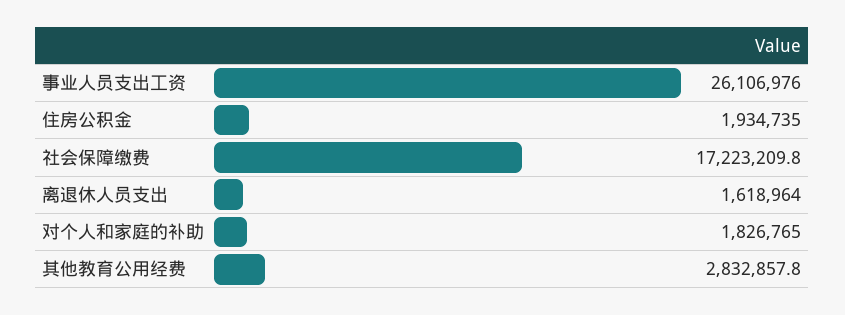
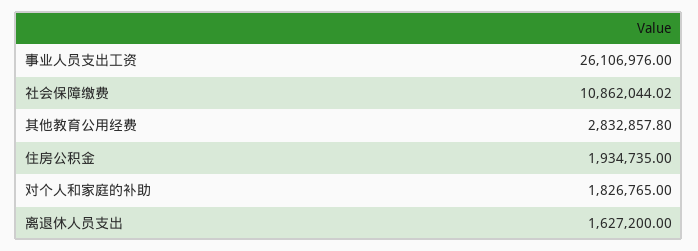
  {
    "事业人员支出工资": 26106976,
    "住房公积金": 1934735,
-   "社会保障缴费": 17223209.8,
+   "社会保障缴费": 10862044.02,
-   "离退休人员支出": 1618964,
+   "离退休人员支出": 1627200,
    "对个人和家庭的补助": 1826765,
    "其他教育公用经费": 2832857.8
  }

